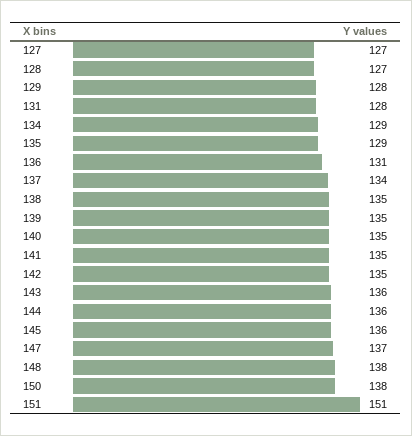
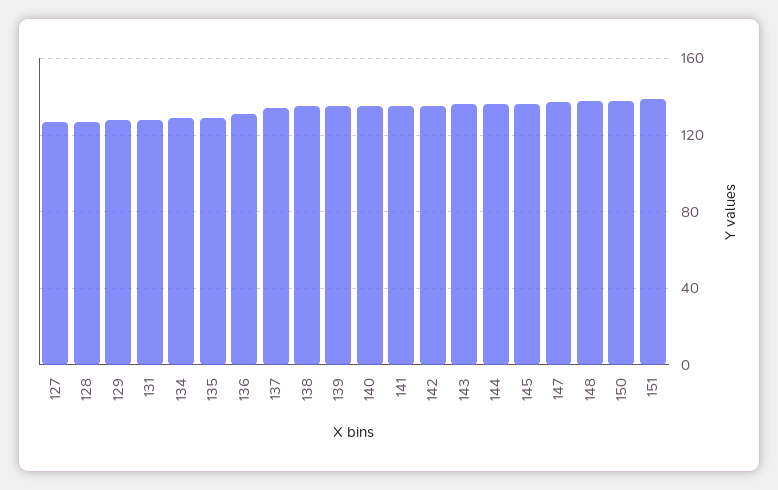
  {
    "127": 127,
    "128": 127,
    "129": 128,
    "131": 128,
    "134": 129,
    "135": 129,
    "136": 131,
    "137": 134,
    "138": 135,
    "139": 135,
    "140": 135,
    "141": 135,
    "142": 135,
    "143": 136,
    "144": 136,
    "145": 136,
    "147": 137,
    "148": 138,
    "150": 138,
-   "151": 151
+   "151": 140
  }

